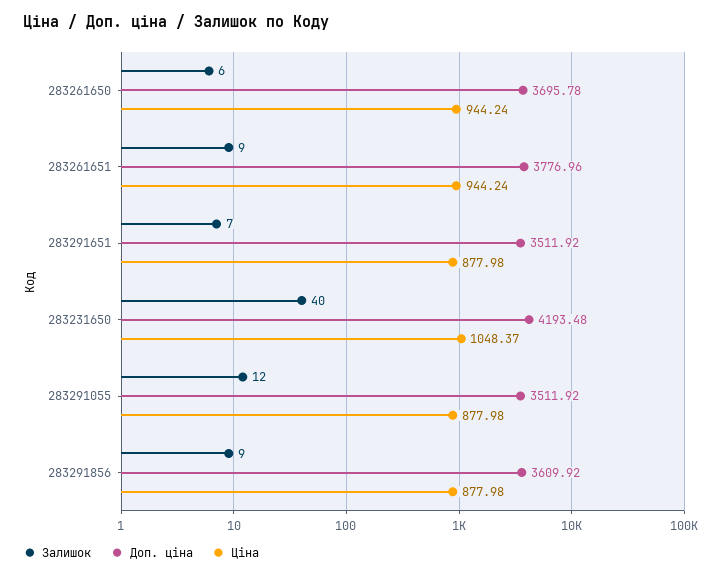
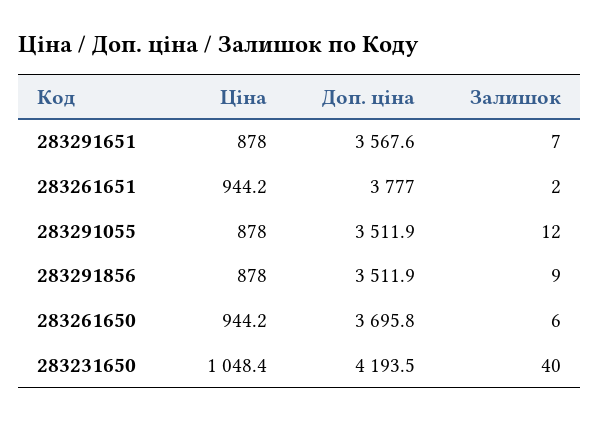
  {
    "Залишок": {
      "283261650": 6,
-     "283261651": 9,
+     "283261651": 2,
      "283291651": 7,
      "283231650": 40,
      "283291055": 12,
      "283291856": 9
    },
    "Доп. ціна": {
      "283261650": 3695.78,
      "283261651": 3776.96,
-     "283291651": 3511.92,
+     "283291651": 3567.6,
      "283231650": 4193.48,
      "283291055": 3511.92,
-     "283291856": 3609.92
+     "283291856": 3511.9
    },
    "Ціна": {
      "283261650": 944.24,
      "283261651": 944.24,
      "283291651": 877.98,
      "283231650": 1048.37,
      "283291055": 877.98,
      "283291856": 877.98
    }
  }

